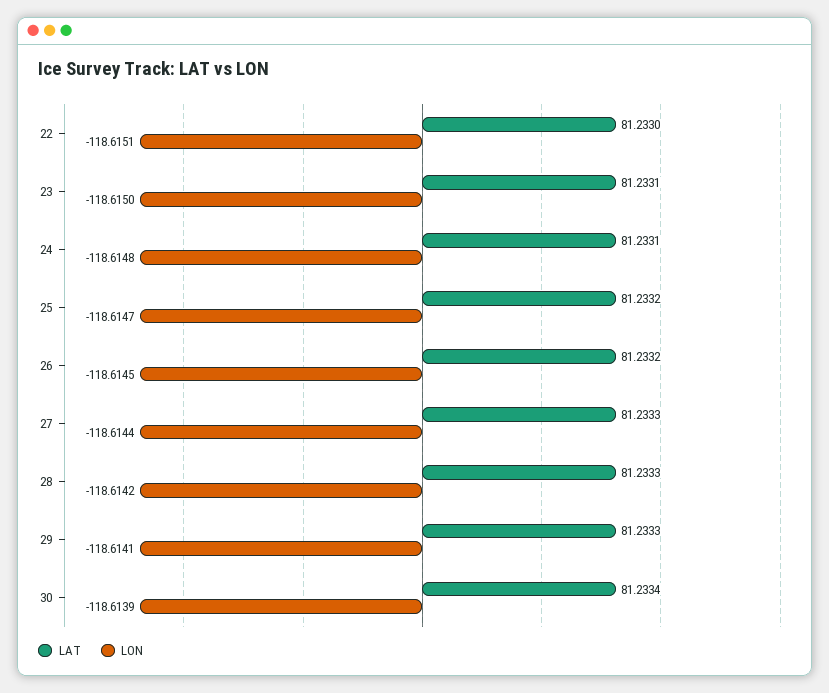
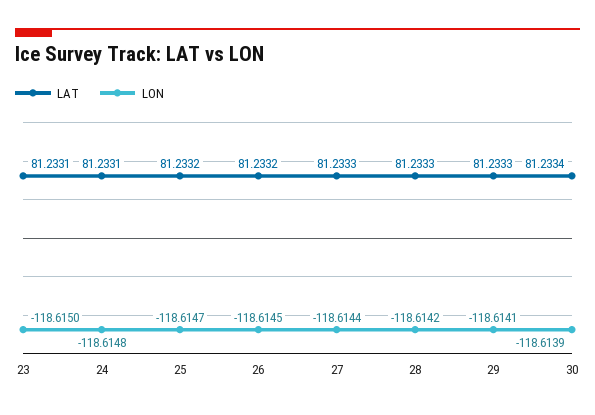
  {
    "LAT": {
-     "22": 81.233,
      "23": 81.2331,
      "24": 81.2331,
      "25": 81.2332,
      "26": 81.2332,
      "27": 81.2333,
      "28": 81.2333,
      "29": 81.2333,
      "30": 81.2334
    },
    "LON": {
-     "22": -118.6151,
      "23": -118.615,
      "24": -118.6148,
      "25": -118.6147,
      "26": -118.6145,
      "27": -118.6144,
      "28": -118.6142,
      "29": -118.6141,
      "30": -118.6139
    }
  }

